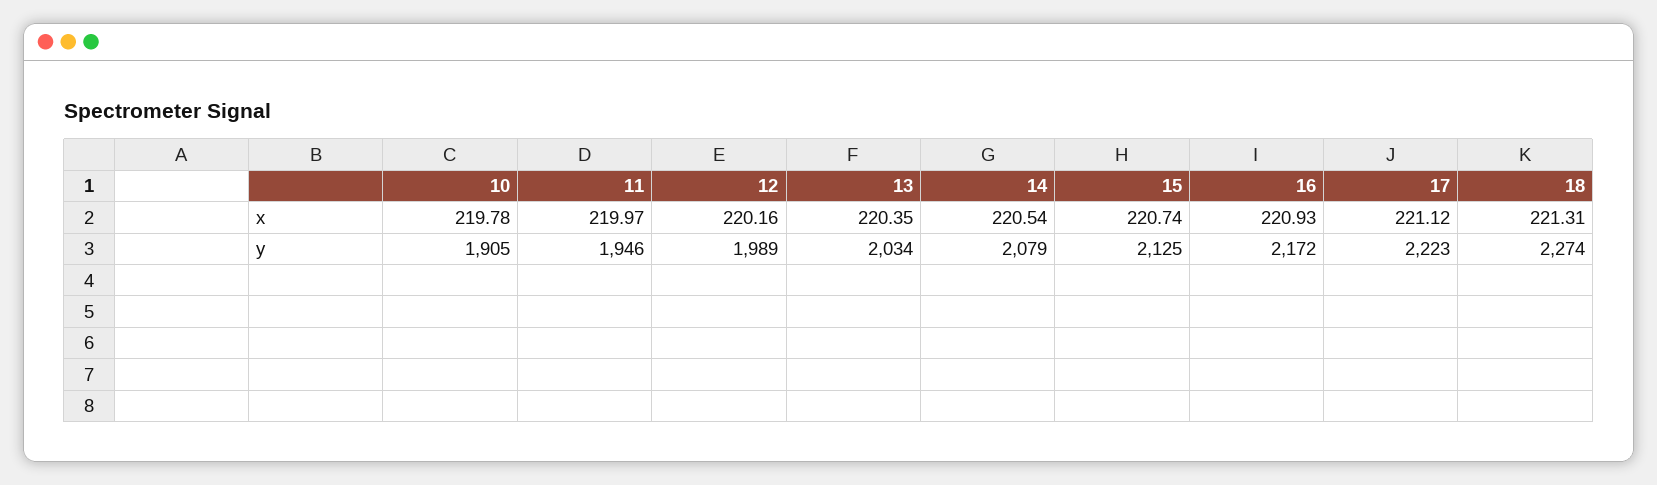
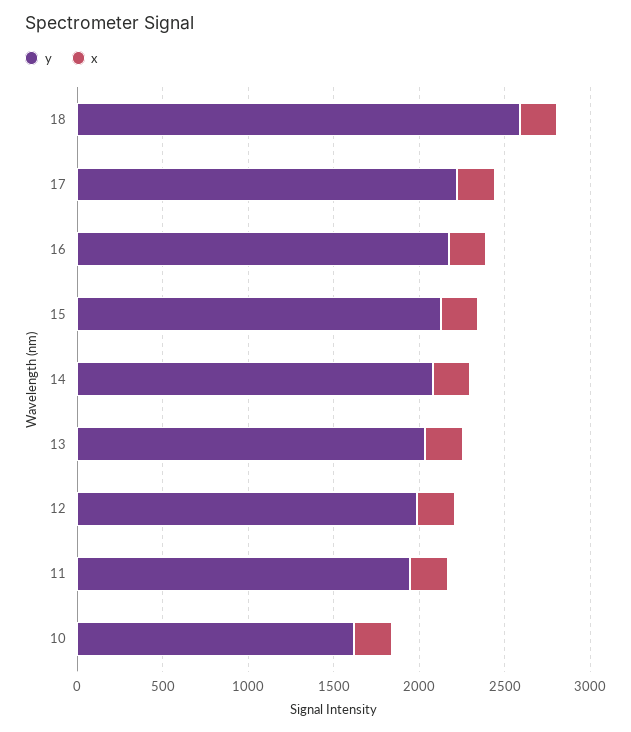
  {
    "x": {
      "10": 219.78,
      "11": 219.97,
      "12": 220.16,
      "13": 220.35,
      "14": 220.54,
      "15": 220.74,
      "16": 220.93,
      "17": 221.12,
      "18": 221.31
    },
    "y": {
-     "10": 1905,
+     "10": 1600,
      "11": 1946,
      "12": 1989,
      "13": 2034,
      "14": 2079,
      "15": 2125,
      "16": 2172,
      "17": 2223,
-     "18": 2274
+     "18": 2600
    }
  }

